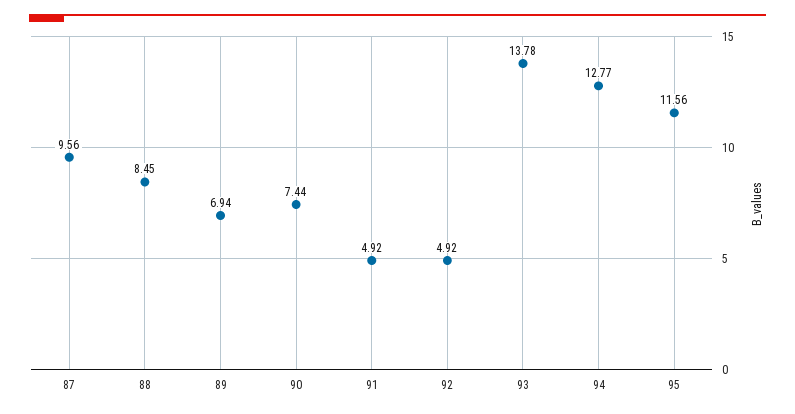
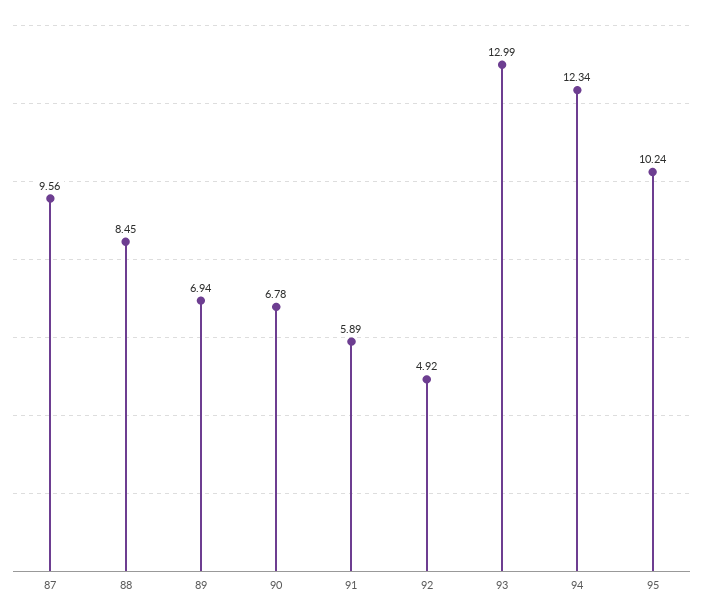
  {
    "87": 9.56,
    "88": 8.45,
    "89": 6.94,
-   "90": 7.44,
+   "90": 6.78,
-   "91": 4.92,
+   "91": 5.89,
    "92": 4.92,
-   "93": 13.78,
+   "93": 12.99,
-   "94": 12.77,
+   "94": 12.34,
-   "95": 11.56
+   "95": 10.24
  }

